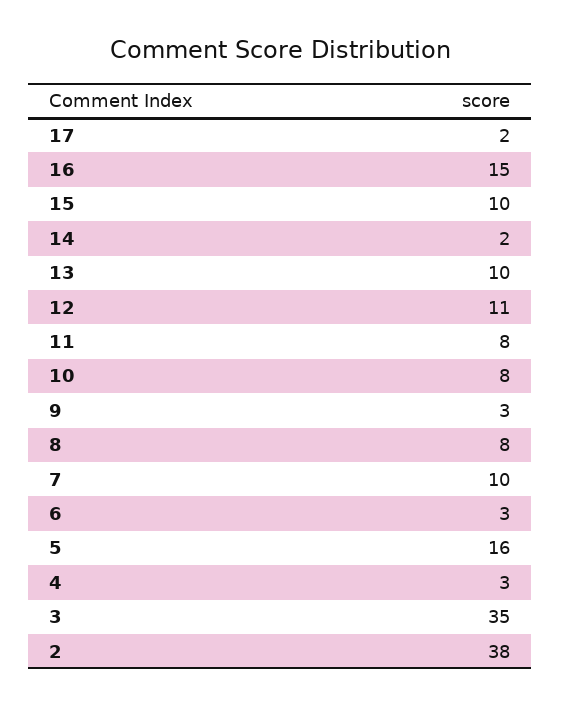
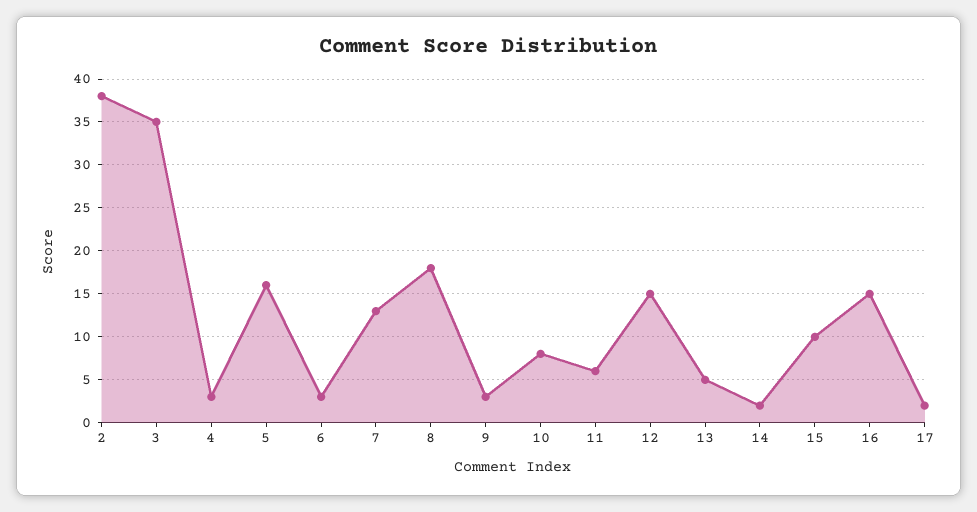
  {
    "17": 2,
    "16": 15,
    "15": 10,
    "14": 2,
-   "13": 10,
+   "13": 5,
-   "12": 11,
+   "12": 15,
-   "11": 8,
+   "11": 6,
    "10": 8,
    "9": 3,
-   "8": 8,
+   "8": 18,
-   "7": 10,
+   "7": 13,
    "6": 3,
    "5": 16,
    "4": 3,
    "3": 35,
    "2": 38
  }

